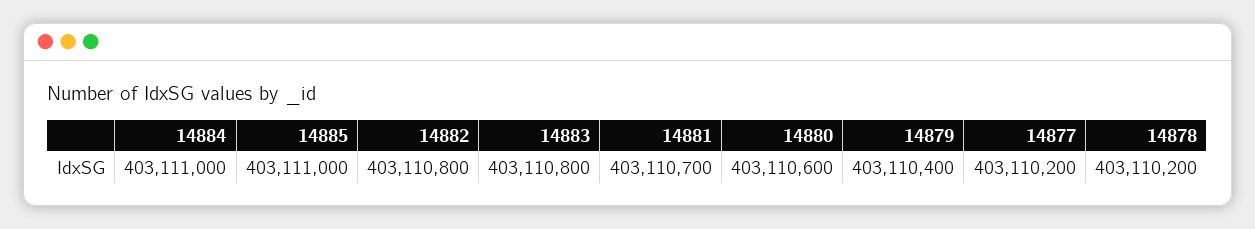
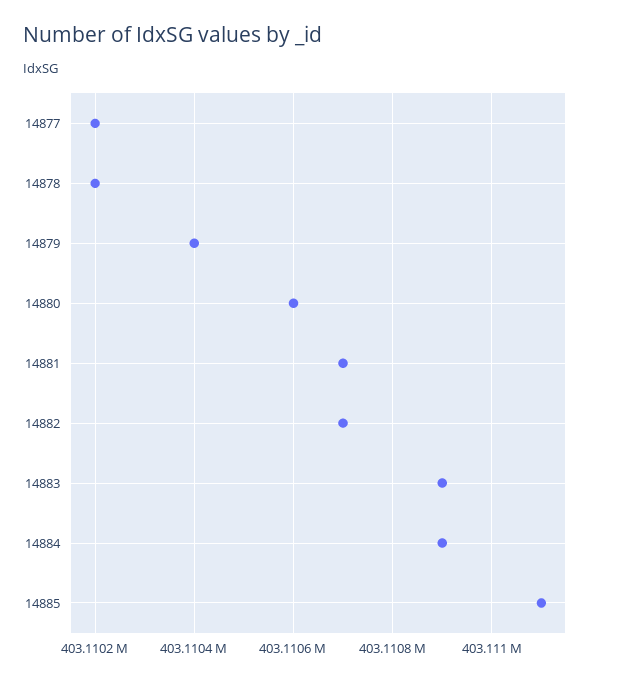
  {
-   "14884": 403111000,
+   "14884": 403110900,
-   "14885": 403111000,
+   "14885": 403111100,
-   "14882": 403110800,
+   "14882": 403110700,
-   "14883": 403110800,
+   "14883": 403110900,
    "14881": 403110700,
    "14880": 403110600,
    "14879": 403110400,
    "14877": 403110200,
    "14878": 403110200
  }

